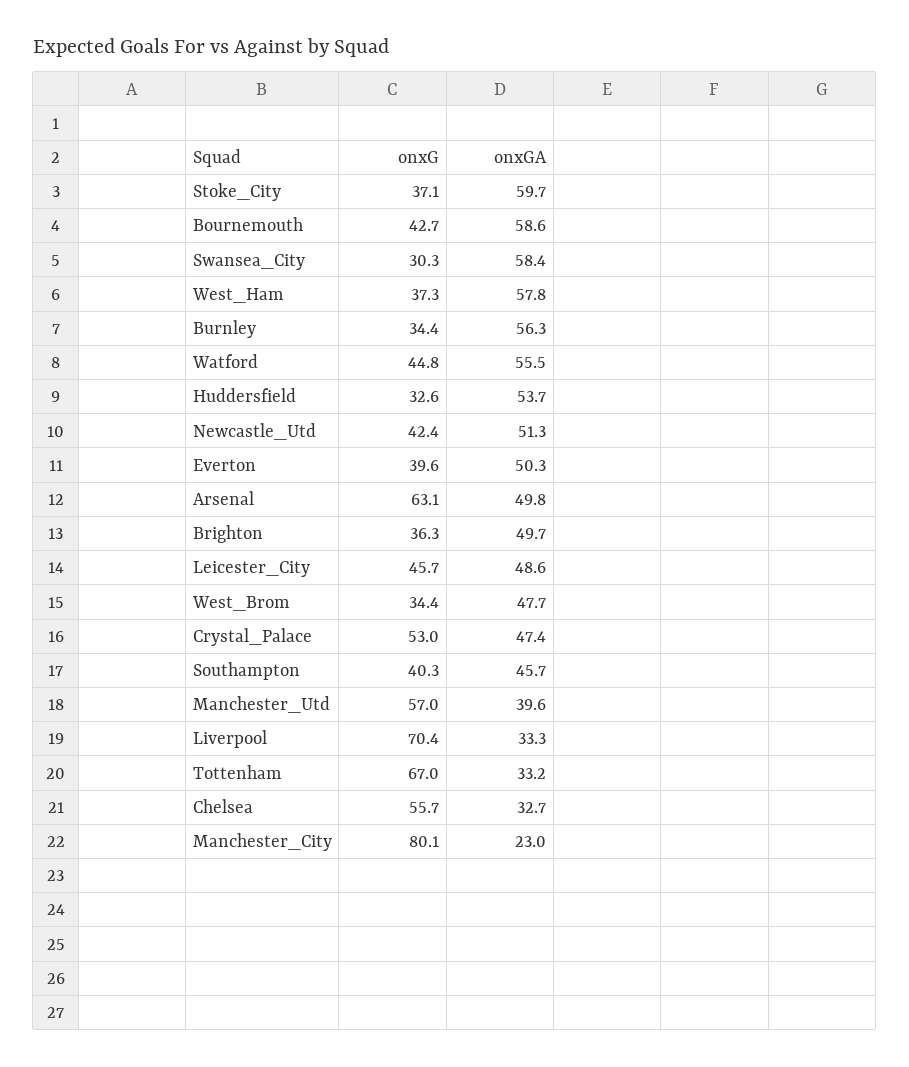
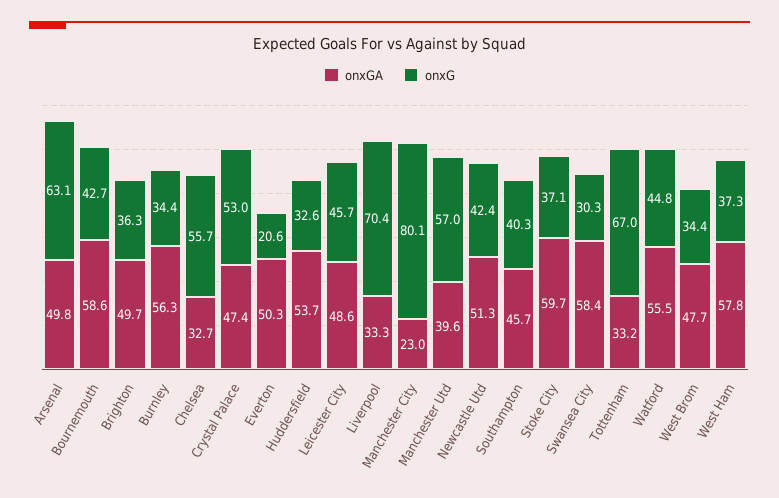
  {
    "onxG": {
      "Stoke_City": 37.1,
      "Bournemouth": 42.7,
      "Swansea_City": 30.3,
      "West_Ham": 37.3,
      "Burnley": 34.4,
      "Watford": 44.8,
      "Huddersfield": 32.6,
      "Newcastle_Utd": 42.4,
-     "Everton": 39.6,
+     "Everton": 20.6,
      "Arsenal": 63.1,
      "Brighton": 36.3,
      "Leicester_City": 45.7,
      "West_Brom": 34.4,
      "Crystal_Palace": 53,
      "Southampton": 40.3,
      "Manchester_Utd": 57,
      "Liverpool": 70.4,
      "Tottenham": 67,
      "Chelsea": 55.7,
      "Manchester_City": 80.1
    },
    "onxGA": {
      "Stoke_City": 59.7,
      "Bournemouth": 58.6,
      "Swansea_City": 58.4,
      "West_Ham": 57.8,
      "Burnley": 56.3,
      "Watford": 55.5,
      "Huddersfield": 53.7,
      "Newcastle_Utd": 51.3,
      "Everton": 50.3,
      "Arsenal": 49.8,
      "Brighton": 49.7,
      "Leicester_City": 48.6,
      "West_Brom": 47.7,
      "Crystal_Palace": 47.4,
      "Southampton": 45.7,
      "Manchester_Utd": 39.6,
      "Liverpool": 33.3,
      "Tottenham": 33.2,
      "Chelsea": 32.7,
      "Manchester_City": 23
    }
  }

